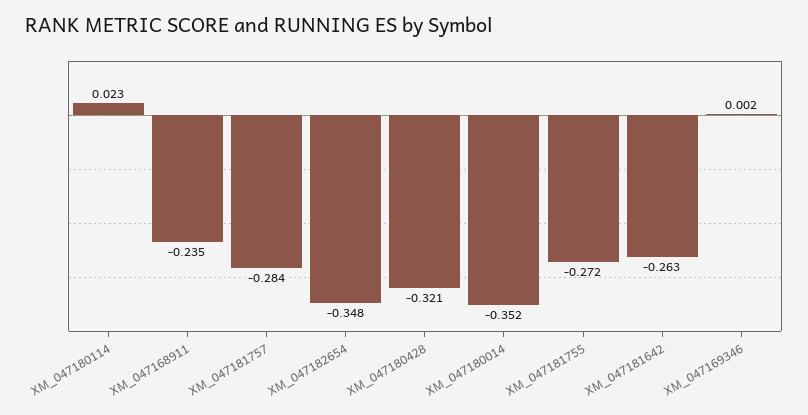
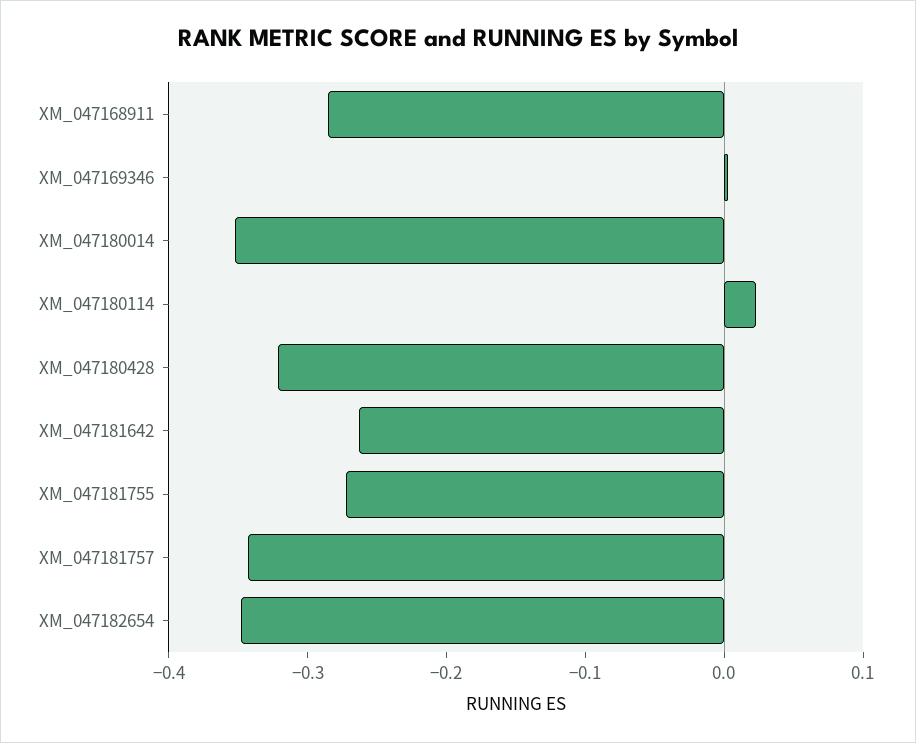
  {
    "XM_047180114": 0.023,
-   "XM_047168911": -0.235,
+   "XM_047168911": -0.28,
-   "XM_047181757": -0.284,
+   "XM_047181757": -0.34,
    "XM_047182654": -0.348,
    "XM_047180428": -0.321,
    "XM_047180014": -0.352,
    "XM_047181755": -0.272,
    "XM_047181642": -0.263,
    "XM_047169346": 0.002
  }

